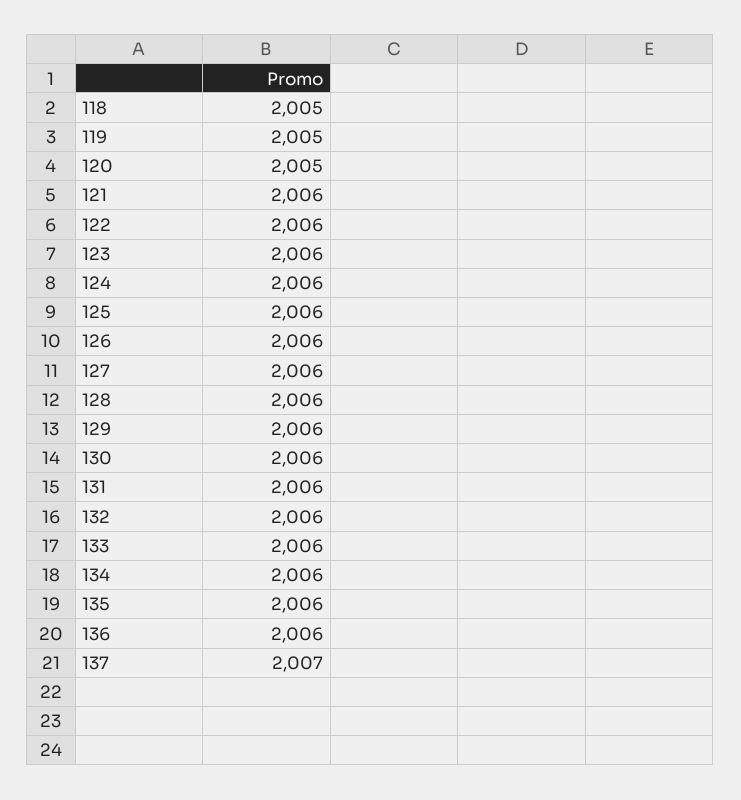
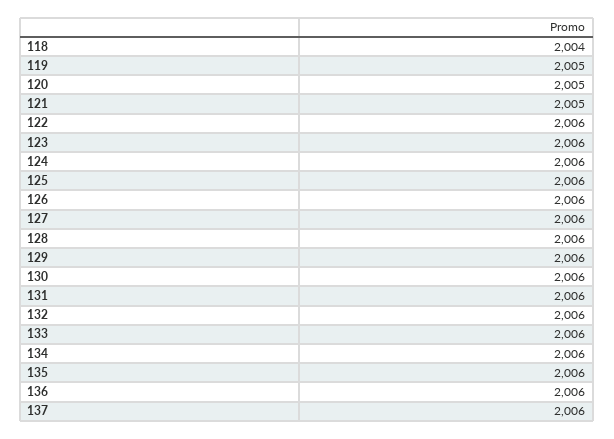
  {
-   "118": 2005,
+   "118": 2004,
    "119": 2005,
    "120": 2005,
-   "121": 2006,
+   "121": 2005,
    "122": 2006,
    "123": 2006,
    "124": 2006,
    "125": 2006,
    "126": 2006,
    "127": 2006,
    "128": 2006,
    "129": 2006,
    "130": 2006,
    "131": 2006,
    "132": 2006,
    "133": 2006,
    "134": 2006,
    "135": 2006,
    "136": 2006,
-   "137": 2007
+   "137": 2006
  }

